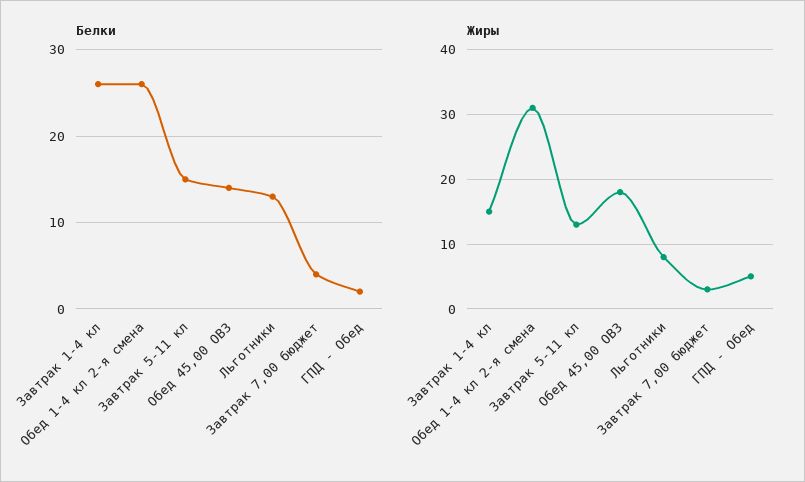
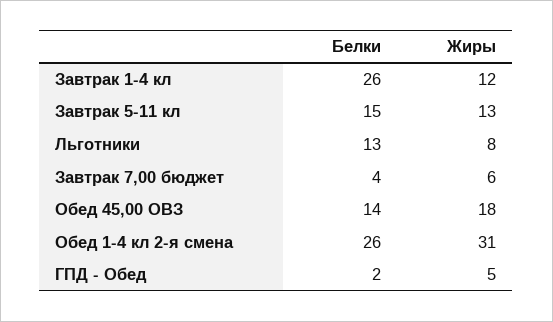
  {
    "Белки": {
      "Завтрак 1-4 кл": 26,
      "Обед 1-4 кл 2-я смена": 26,
      "Завтрак 5-11 кл": 15,
      "Обед 45,00 ОВЗ": 14,
      "Льготники": 13,
      "Завтрак 7,00 бюджет": 4,
      "ГПД - Обед": 2
    },
    "Жиры": {
-     "Завтрак 1-4 кл": 15,
+     "Завтрак 1-4 кл": 12,
      "Обед 1-4 кл 2-я смена": 31,
      "Завтрак 5-11 кл": 13,
      "Обед 45,00 ОВЗ": 18,
      "Льготники": 8,
-     "Завтрак 7,00 бюджет": 3,
+     "Завтрак 7,00 бюджет": 6,
      "ГПД - Обед": 5
    }
  }

